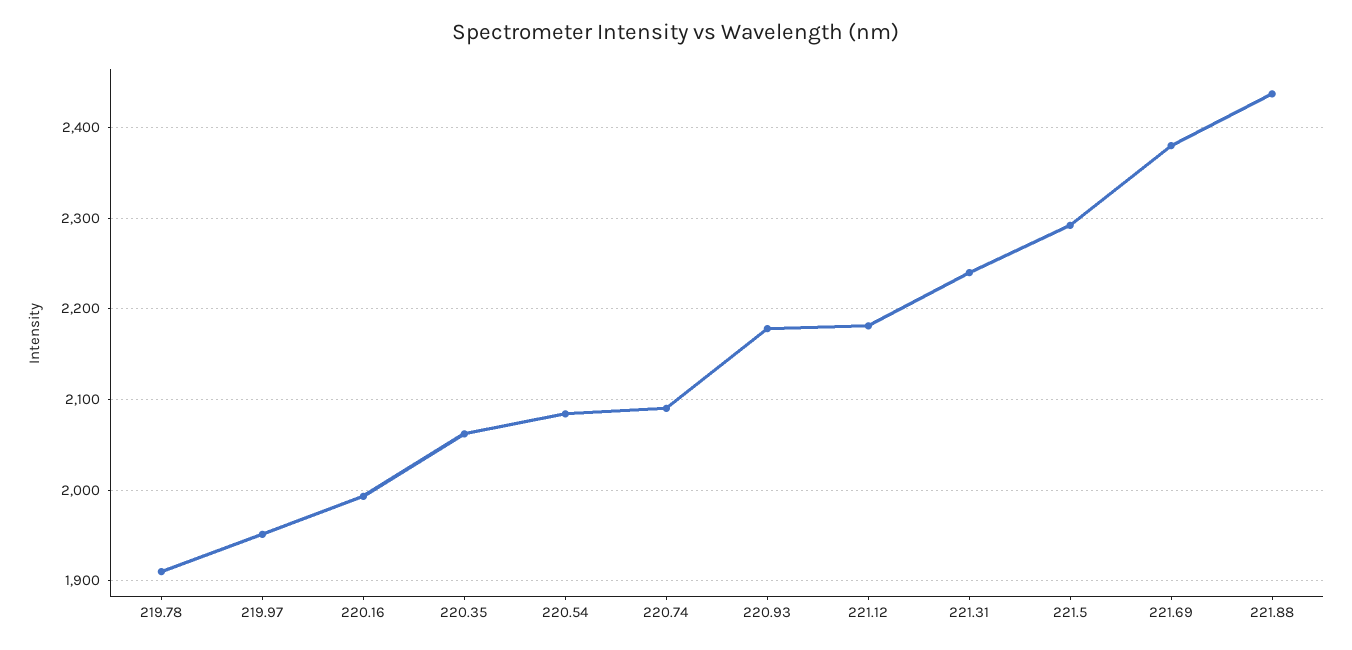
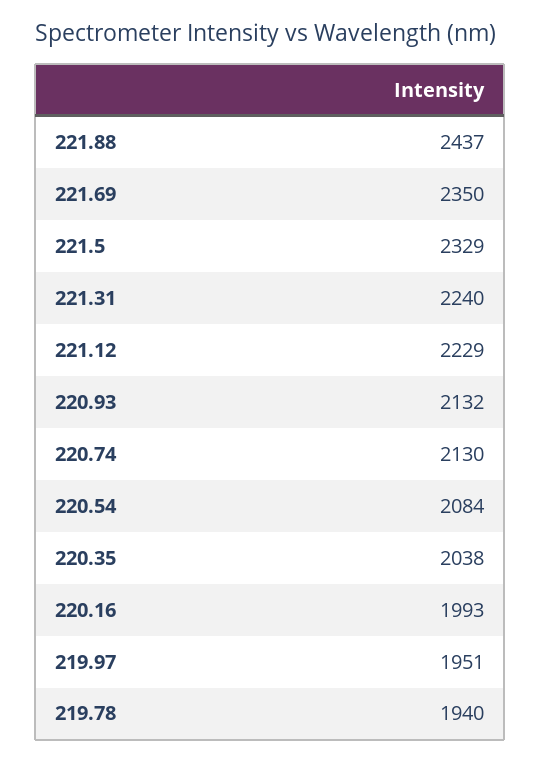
  {
-   "219.78": 1910,
+   "219.78": 1940,
    "219.97": 1951,
    "220.16": 1993,
-   "220.35": 2060,
+   "220.35": 2038,
    "220.54": 2084,
-   "220.74": 2090,
+   "220.74": 2130,
-   "220.93": 2180,
+   "220.93": 2132,
-   "221.12": 2180,
+   "221.12": 2229,
    "221.31": 2240,
-   "221.5": 2290,
+   "221.5": 2329,
-   "221.69": 2380,
+   "221.69": 2350,
    "221.88": 2437
  }

